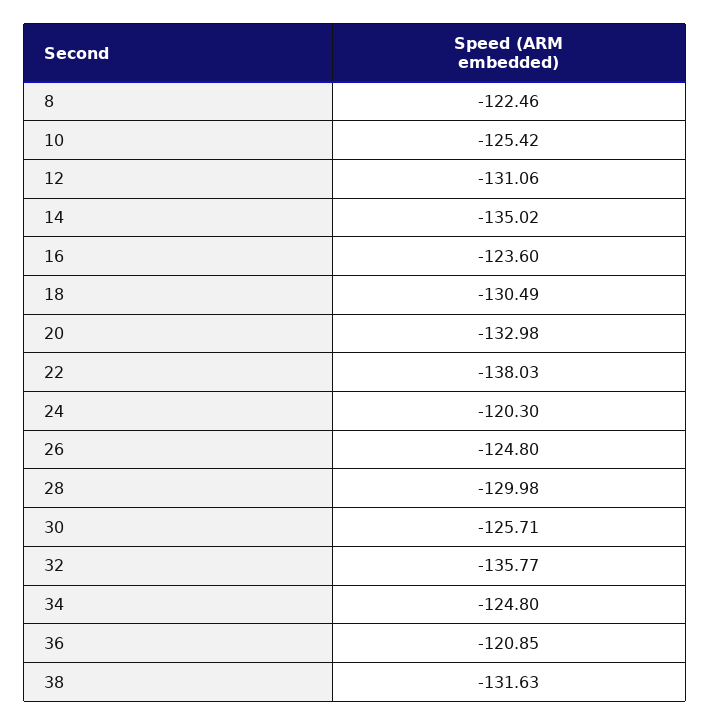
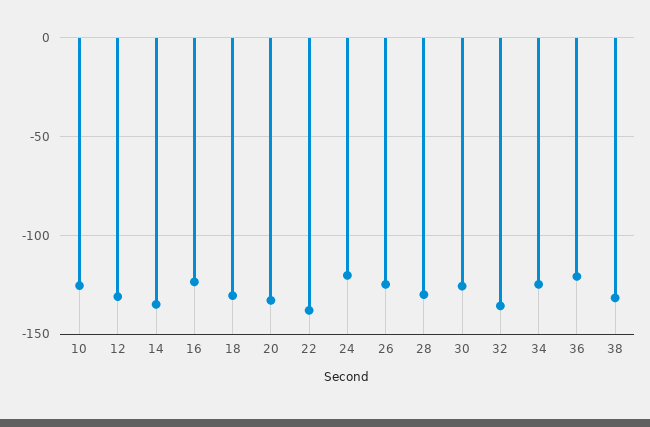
  {
-   "8": -122.46,
    "10": -125.42,
    "12": -131.06,
    "14": -135.02,
    "16": -123.6,
    "18": -130.49,
    "20": -132.98,
    "22": -138.03,
    "24": -120.3,
    "26": -124.8,
    "28": -129.98,
    "30": -125.71,
    "32": -135.77,
    "34": -124.8,
    "36": -120.85,
    "38": -131.63
  }

